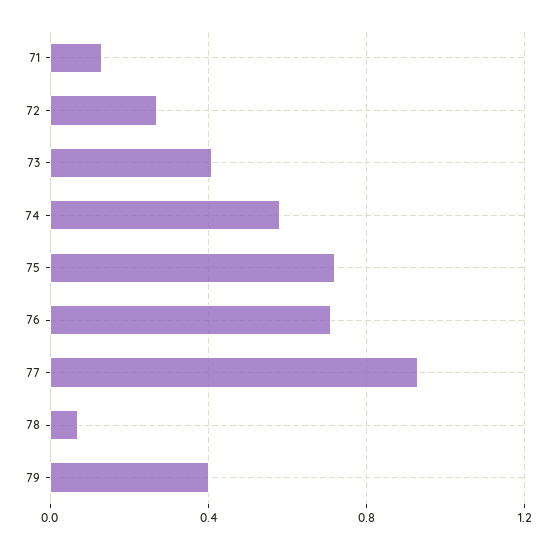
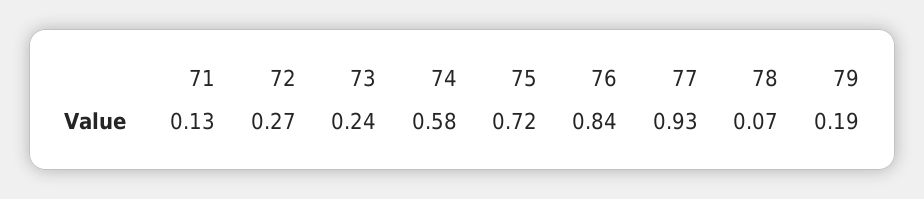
  {
    "71": 0.13,
    "72": 0.27,
-   "73": 0.4,
+   "73": 0.24,
    "74": 0.58,
    "75": 0.72,
-   "76": 0.7,
+   "76": 0.84,
    "77": 0.93,
    "78": 0.07,
-   "79": 0.4
+   "79": 0.19
  }

